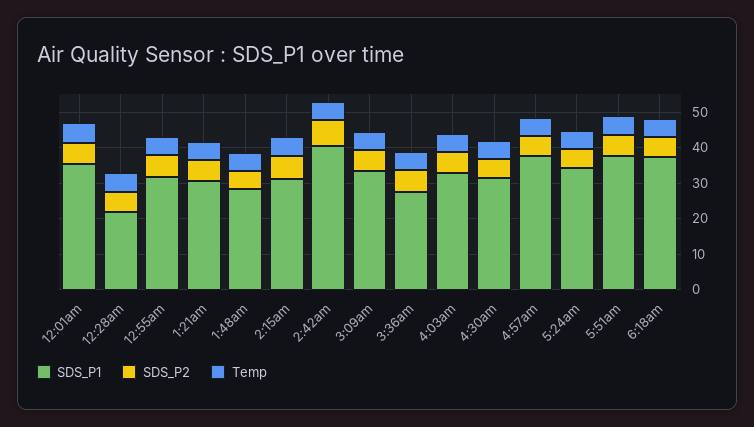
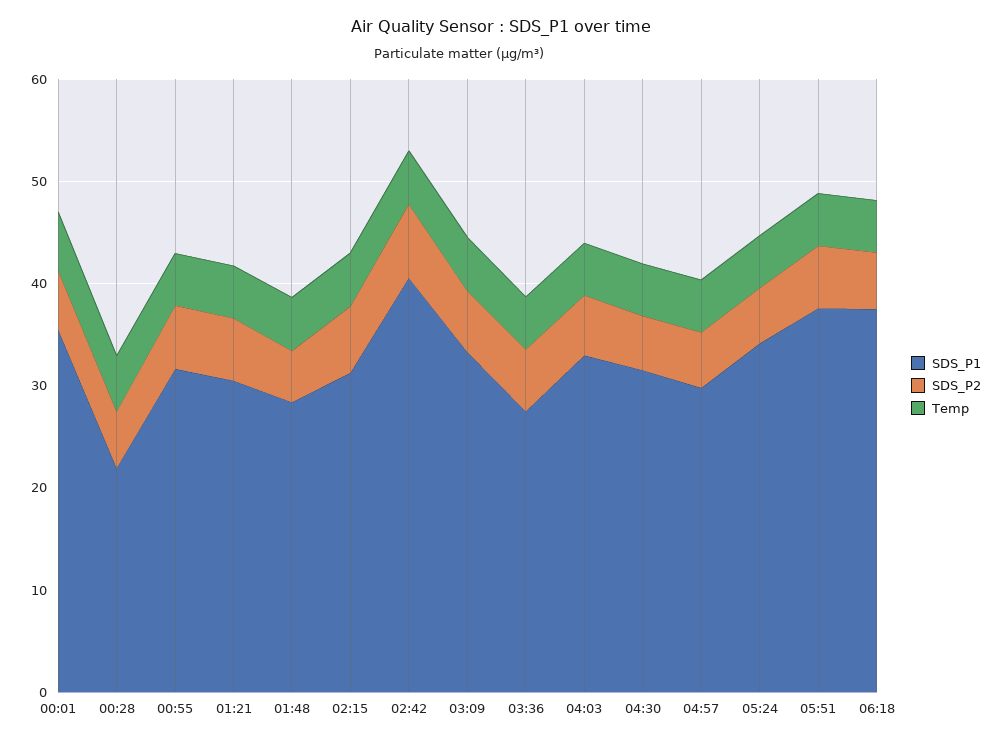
  {
    "SDS_P1": {
      "12:01am": 36,
      "12:28am": 22,
      "12:55am": 32,
      "1:21am": 30,
      "1:48am": 28,
      "2:15am": 32,
      "2:42am": 40,
      "3:09am": 34,
      "3:36am": 28,
      "4:03am": 32,
      "4:30am": 32,
-     "4:57am": 37.5,
+     "4:57am": 30,
      "5:24am": 34,
      "5:51am": 38,
      "6:18am": 38
    },
    "SDS_P2": {
      "12:01am": 6,
      "12:28am": 6,
      "12:55am": 6,
      "1:21am": 6,
      "1:48am": 6,
      "2:15am": 6,
      "2:42am": 8,
      "3:09am": 6,
      "3:36am": 6,
      "4:03am": 6,
      "4:30am": 6,
      "4:57am": 6,
      "5:24am": 6,
      "5:51am": 6,
      "6:18am": 6
    },
    "Temp": {
      "12:01am": 6,
      "12:28am": 6,
      "12:55am": 6,
      "1:21am": 6,
      "1:48am": 6,
      "2:15am": 6,
      "2:42am": 6,
      "3:09am": 6,
      "3:36am": 6,
      "4:03am": 6,
      "4:30am": 6,
      "4:57am": 6,
      "5:24am": 6,
      "5:51am": 6,
      "6:18am": 6
    }
  }

